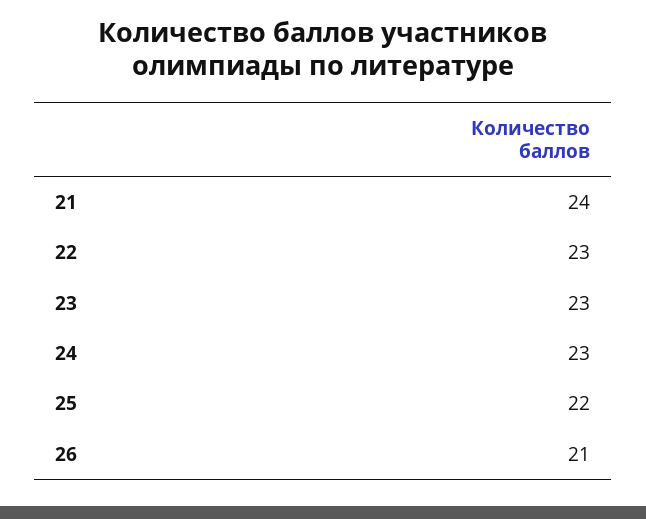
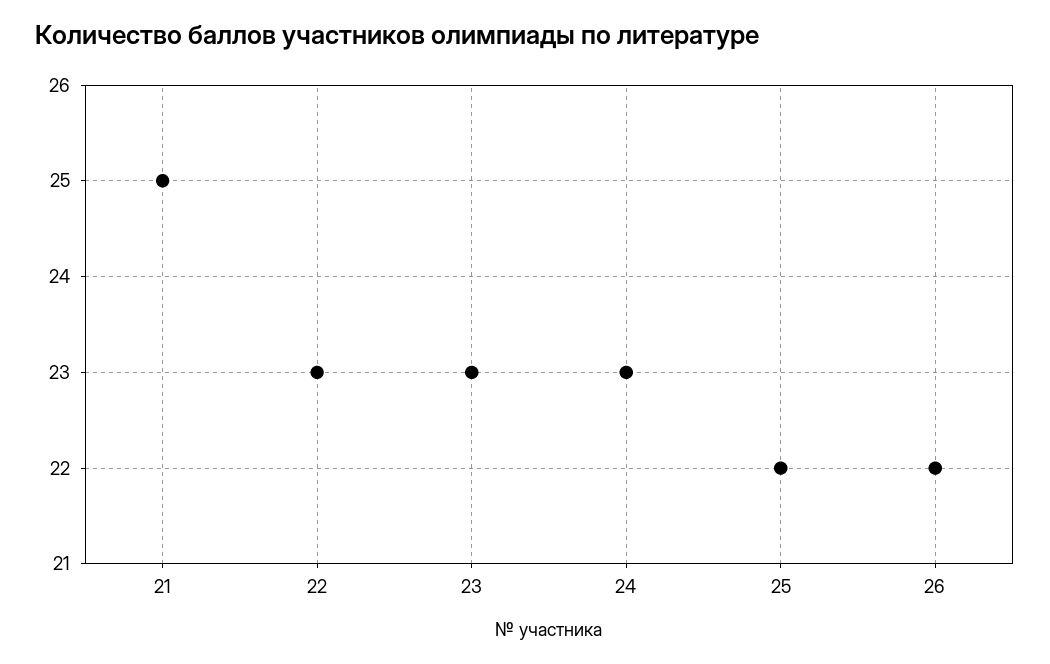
  {
-   "21": 24,
+   "21": 25,
    "22": 23,
    "23": 23,
    "24": 23,
    "25": 22,
-   "26": 21
+   "26": 22
  }

